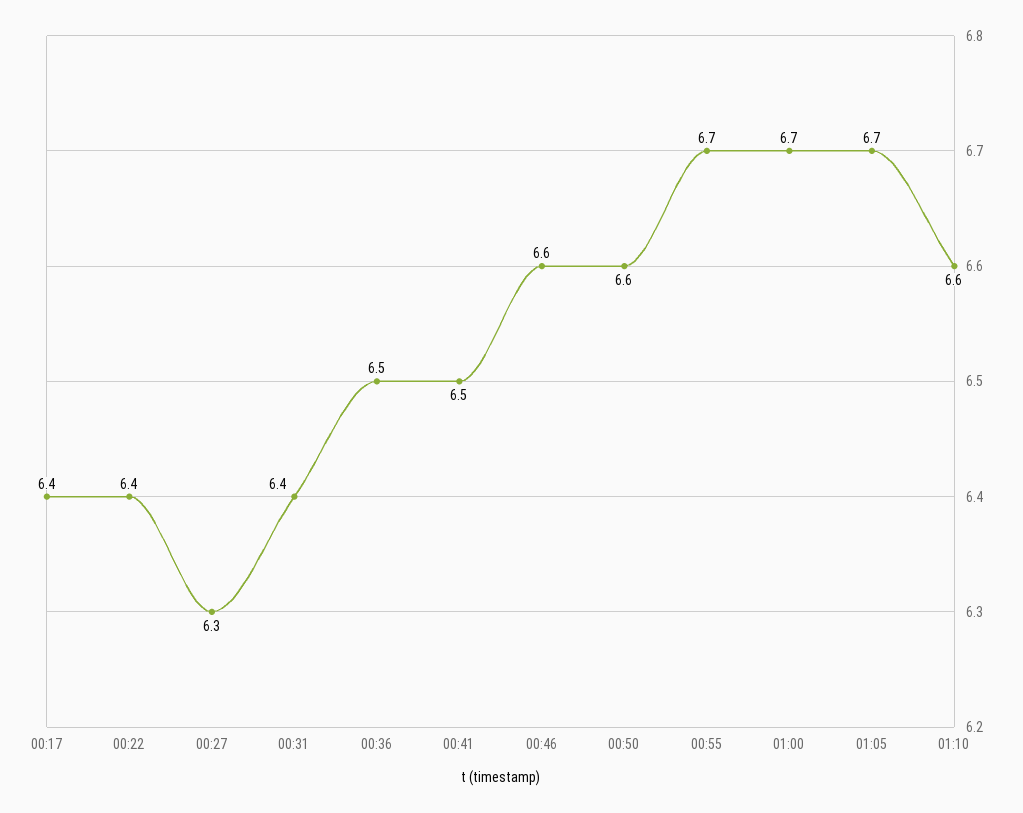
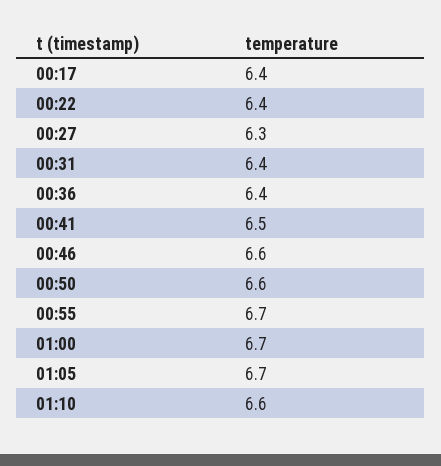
  {
    "00:17": 6.4,
    "00:22": 6.4,
    "00:27": 6.3,
    "00:31": 6.4,
-   "00:36": 6.5,
+   "00:36": 6.4,
    "00:41": 6.5,
    "00:46": 6.6,
    "00:50": 6.6,
    "00:55": 6.7,
    "01:00": 6.7,
    "01:05": 6.7,
    "01:10": 6.6
  }

